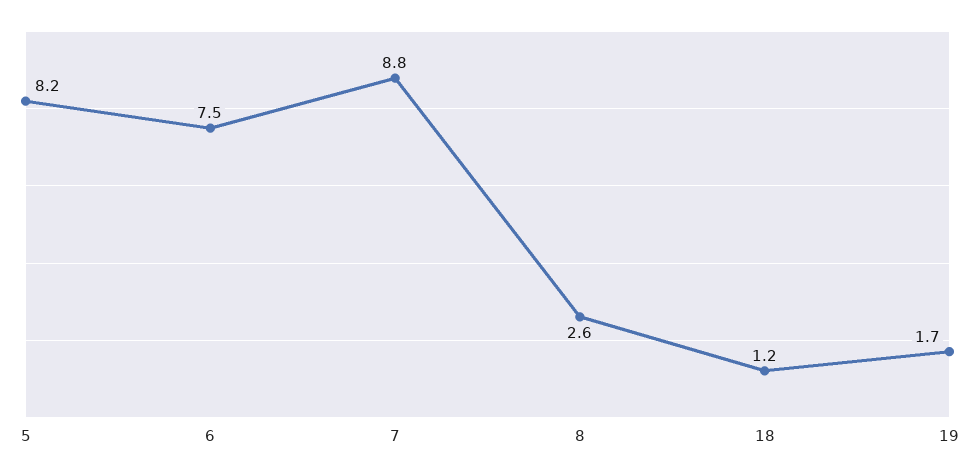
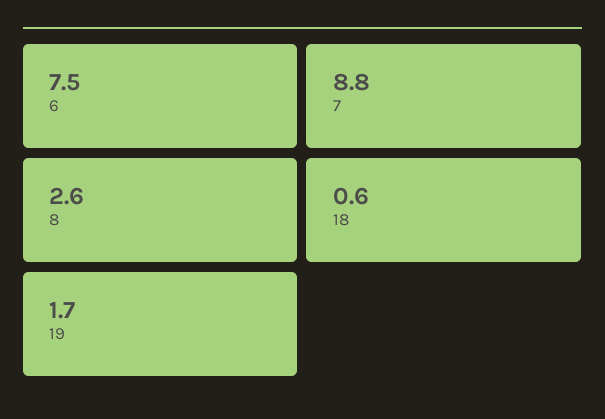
  {
-   "5": 8.2,
    "6": 7.5,
    "7": 8.8,
    "8": 2.6,
-   "18": 1.2,
+   "18": 0.6,
    "19": 1.7
  }

